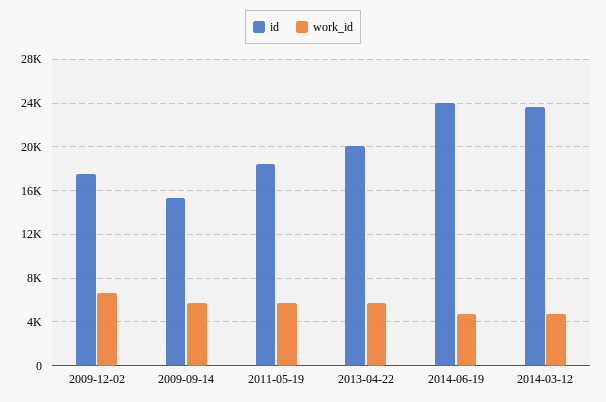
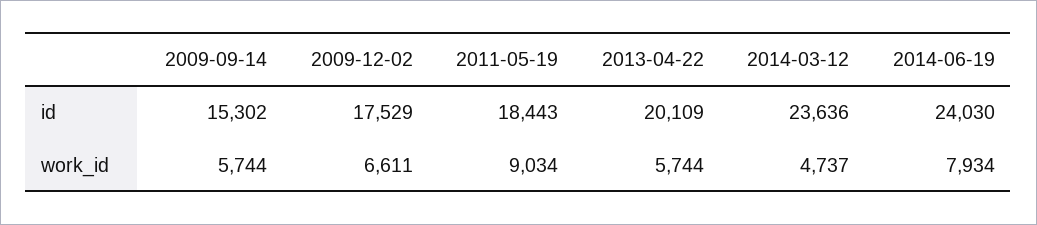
  {
    "id": {
      "2009-12-02": 17529,
      "2009-09-14": 15302,
      "2011-05-19": 18443,
      "2013-04-22": 20109,
      "2014-06-19": 24030,
      "2014-03-12": 23636
    },
    "work_id": {
      "2009-12-02": 6611,
      "2009-09-14": 5744,
-     "2011-05-19": 6000,
+     "2011-05-19": 9034,
      "2013-04-22": 5744,
-     "2014-06-19": 5000,
+     "2014-06-19": 7934,
      "2014-03-12": 4737
    }
  }

